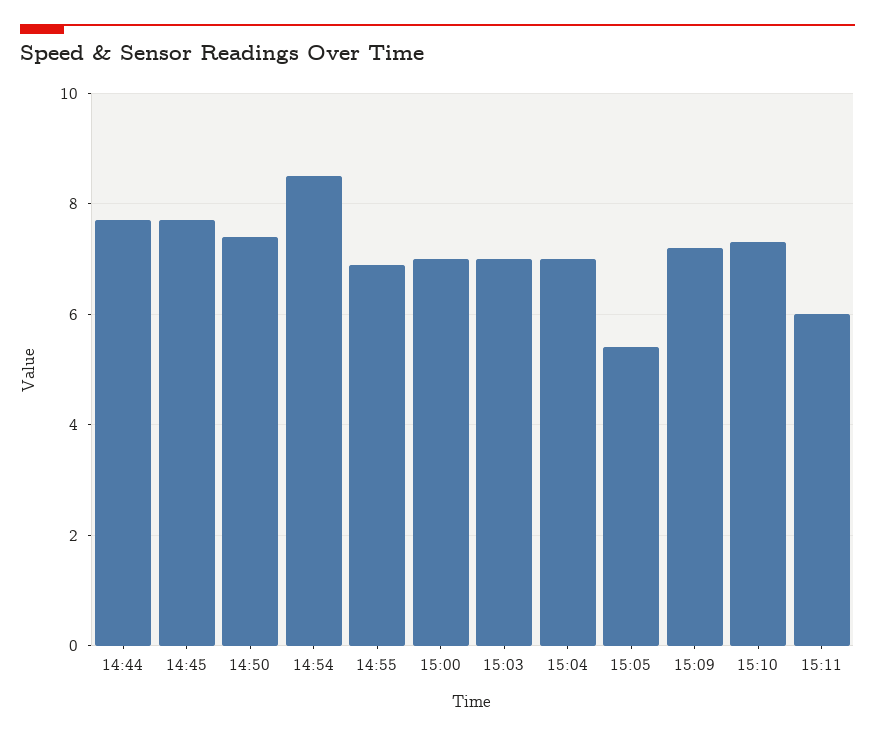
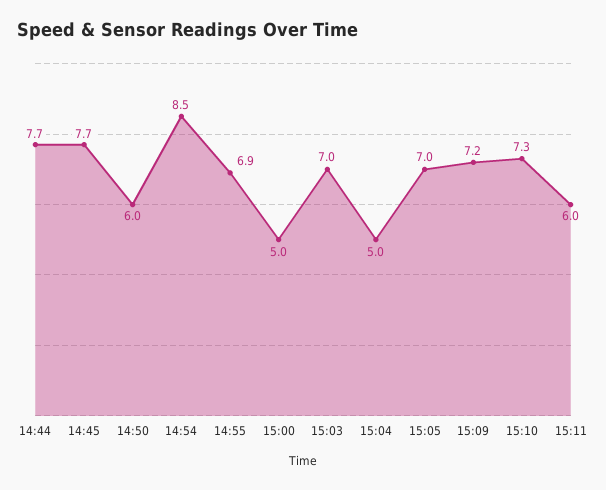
  {
    "14:44": 7.7,
    "14:45": 7.7,
-   "14:50": 7.5,
+   "14:50": 6,
    "14:54": 8.5,
    "14:55": 6.9,
-   "15:00": 7,
+   "15:00": 5,
    "15:03": 7,
-   "15:04": 7,
+   "15:04": 5,
-   "15:05": 5.5,
+   "15:05": 7,
    "15:09": 7.2,
    "15:10": 7.3,
    "15:11": 6
  }

